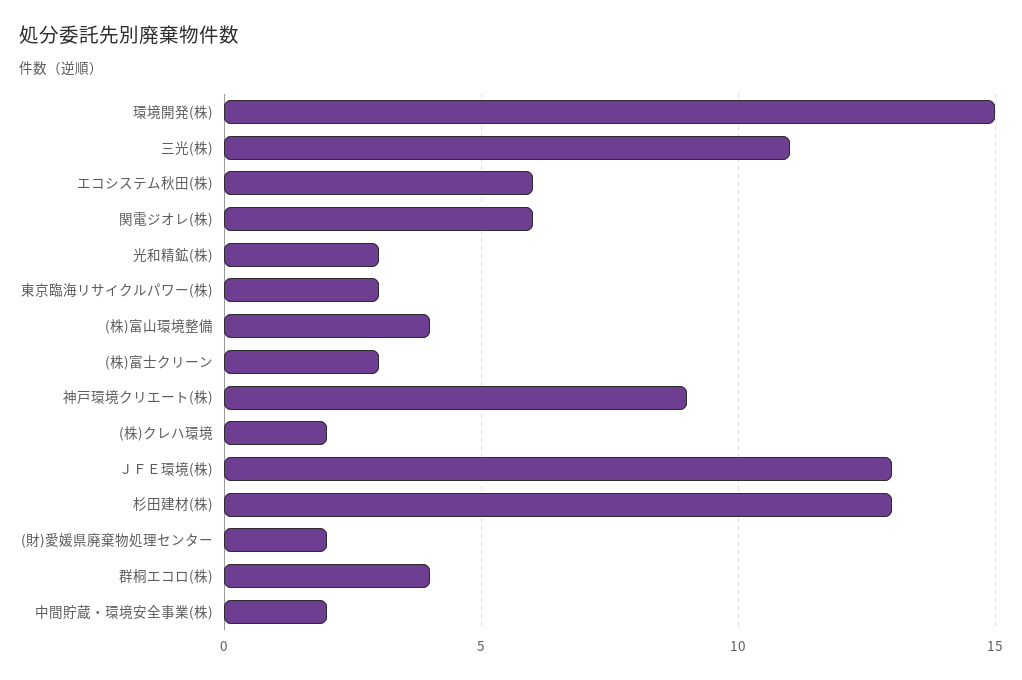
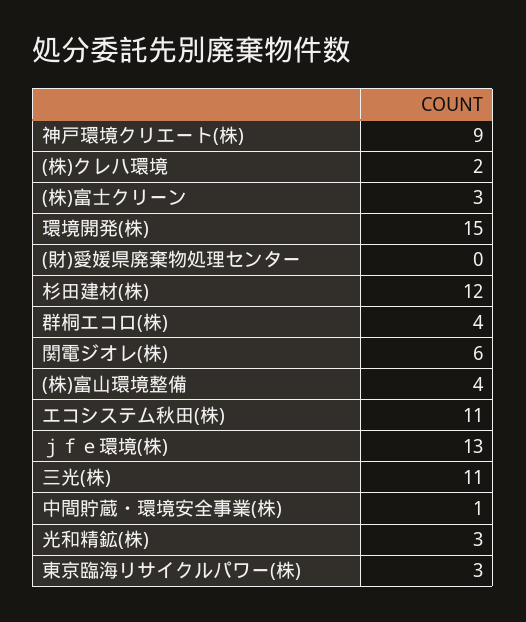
  {
    "環境開発(株)": 15,
    "三光(株)": 11,
-   "エコシステム秋田(株)": 6,
+   "エコシステム秋田(株)": 11,
    "関電ジオレ(株)": 6,
    "光和精鉱(株)": 3,
    "東京臨海リサイクルパワー(株)": 3,
    "(株)富山環境整備": 4,
    "(株)富士クリーン": 3,
    "神戸環境クリエート(株)": 9,
    "(株)クレハ環境": 2,
    "ＪＦＥ環境(株)": 13,
-   "杉田建材(株)": 13,
+   "杉田建材(株)": 12,
-   "(財)愛媛県廃棄物処理センター": 2,
+   "(財)愛媛県廃棄物処理センター": 0,
    "群桐エコロ(株)": 4,
-   "中間貯蔵・環境安全事業(株)": 2
+   "中間貯蔵・環境安全事業(株)": 1
  }

